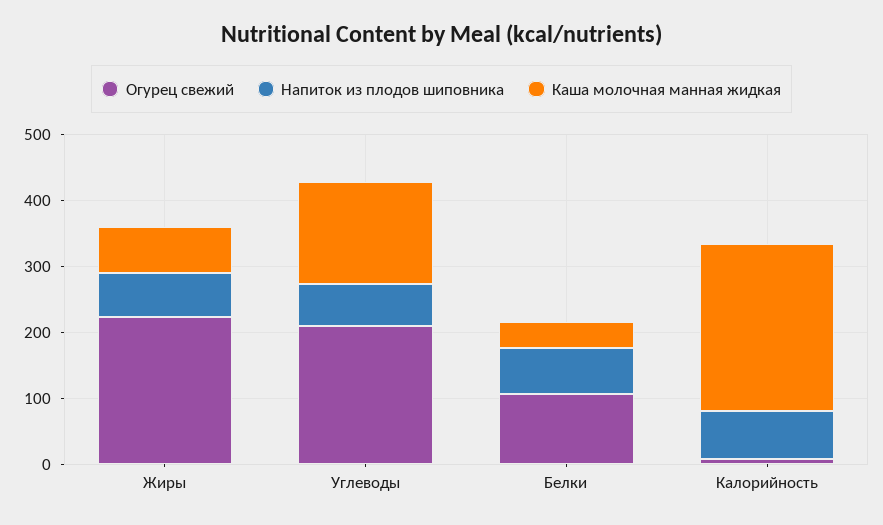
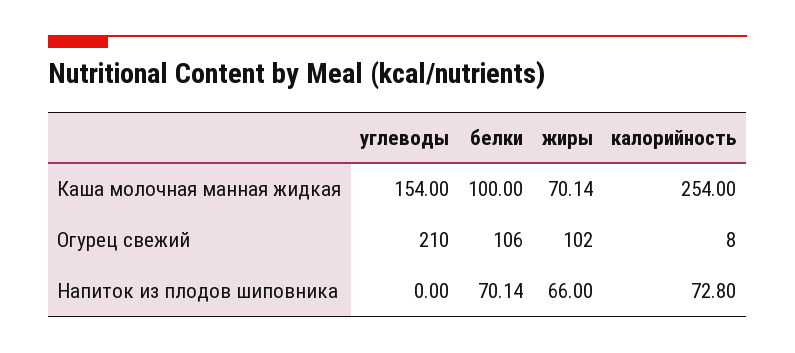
  {
    "Огурец свежий": {
-     "Жиры": 220,
+     "Жиры": 102,
      "Углеводы": 210,
      "Белки": 106,
      "Калорийность": 8
    },
    "Напиток из плодов шиповника": {
      "Жиры": 66,
-     "Углеводы": 60,
+     "Углеводы": 0,
      "Белки": 70.14,
      "Калорийность": 72.8
    },
    "Каша молочная манная жидкая": {
      "Жиры": 70.14,
      "Углеводы": 154,
-     "Белки": 40,
+     "Белки": 100,
      "Калорийность": 254
    }
  }

